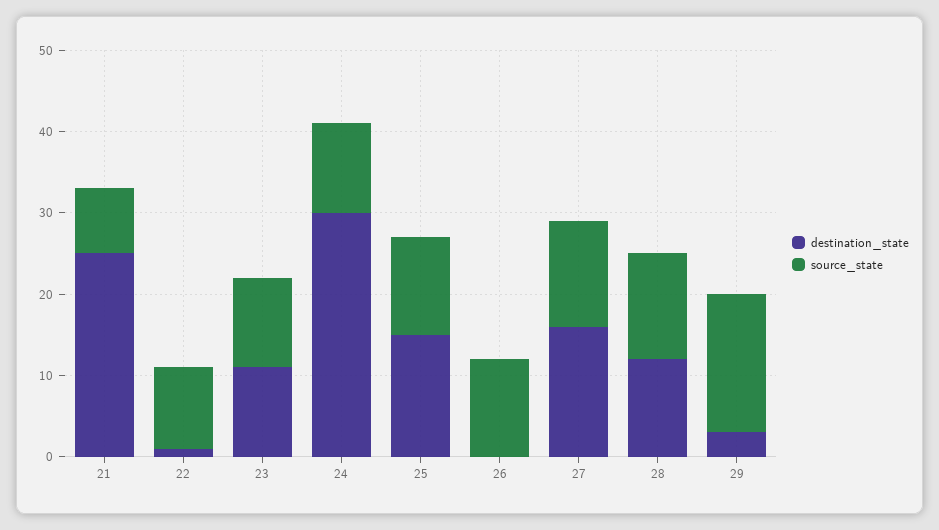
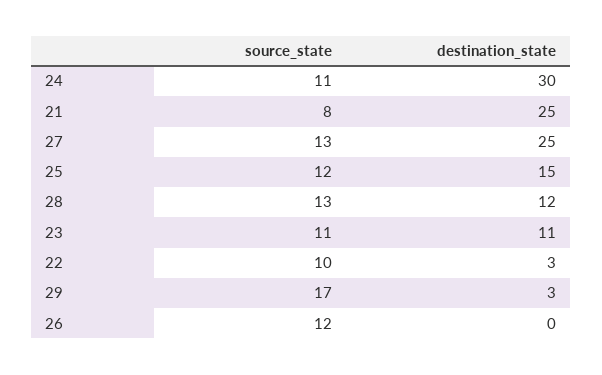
  {
    "destination_state": {
      "21": 25,
-     "22": 1,
+     "22": 3,
      "23": 11,
      "24": 30,
      "25": 15,
      "26": 0,
-     "27": 16,
+     "27": 25,
      "28": 12,
      "29": 3
    },
    "source_state": {
      "21": 8,
      "22": 10,
      "23": 11,
      "24": 11,
      "25": 12,
      "26": 12,
      "27": 13,
      "28": 13,
      "29": 17
    }
  }

